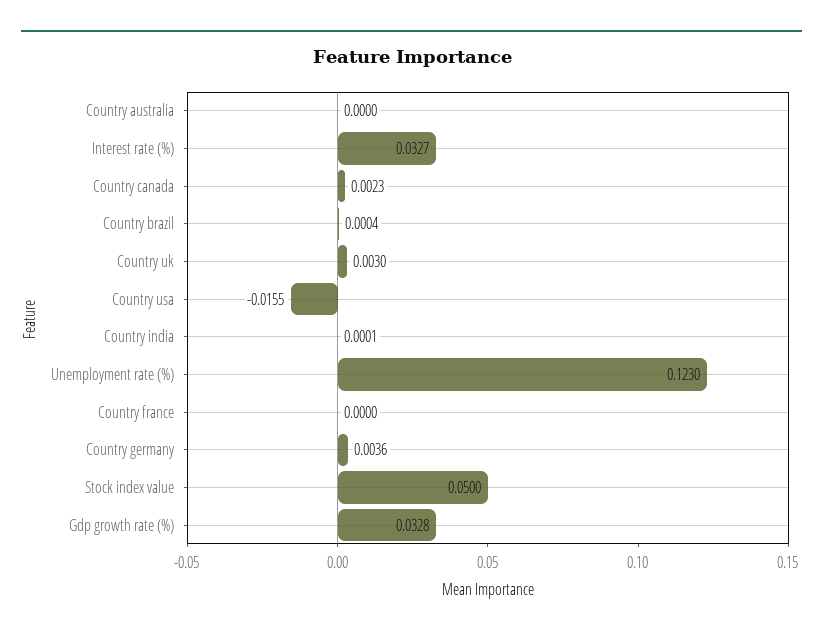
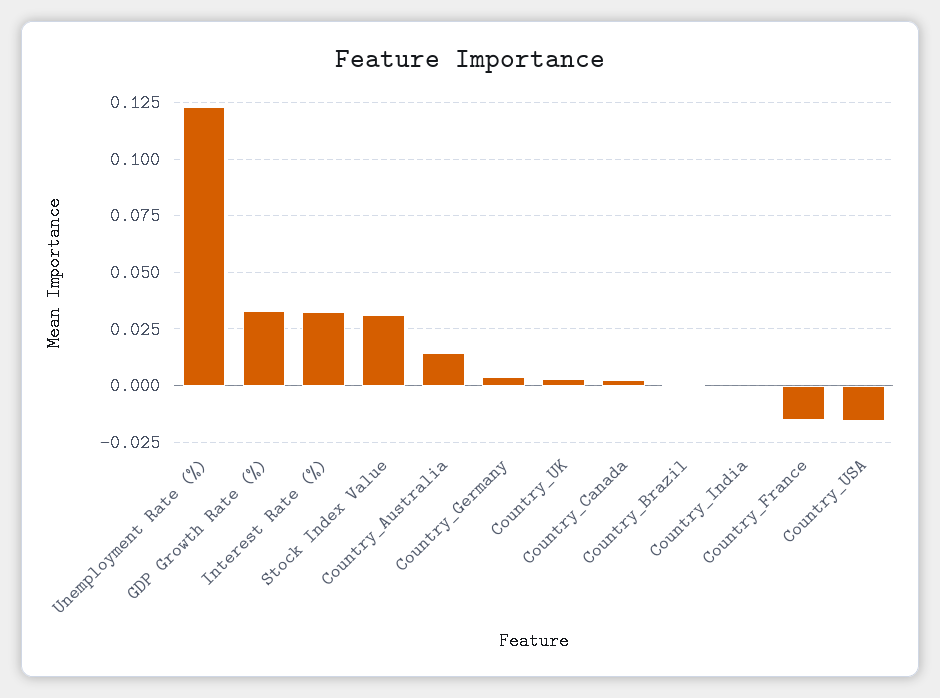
  {
-   "Country australia": 0,
+   "Country australia": 0.015,
    "Interest rate (%)": 0.0327,
    "Country canada": 0.0023,
    "Country brazil": 0.0004,
    "Country uk": 0.003,
    "Country usa": -0.0155,
    "Country india": 0.0001,
    "Unemployment rate (%)": 0.123,
-   "Country france": 0,
+   "Country france": -0.015,
    "Country germany": 0.0036,
-   "Stock index value": 0.05,
+   "Stock index value": 0.03,
    "Gdp growth rate (%)": 0.0328
  }

